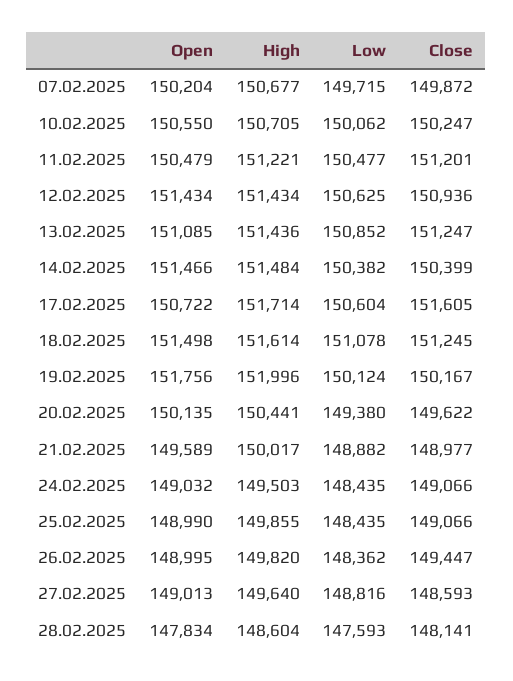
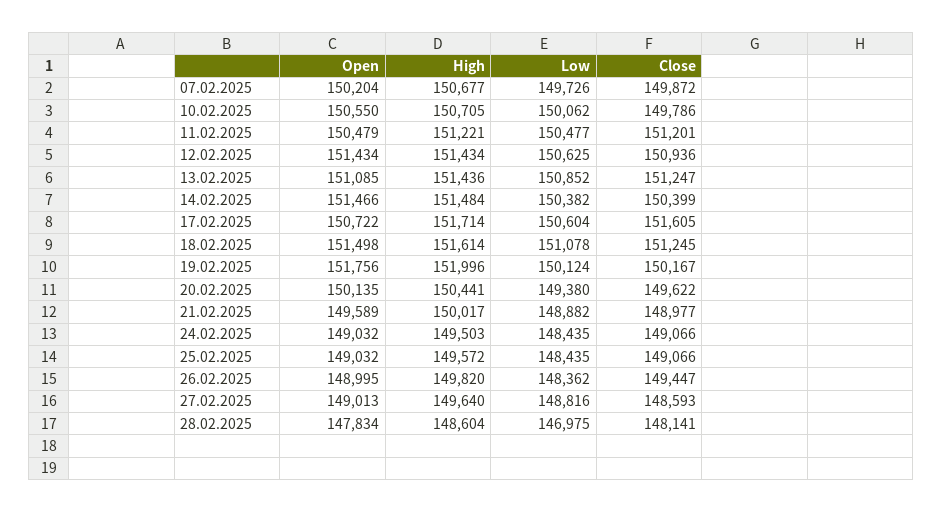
  {
    "Open": {
      "07.02.2025": 150204,
      "10.02.2025": 150550,
      "11.02.2025": 150479,
      "12.02.2025": 151434,
      "13.02.2025": 151085,
      "14.02.2025": 151466,
      "17.02.2025": 150722,
      "18.02.2025": 151498,
      "19.02.2025": 151756,
      "20.02.2025": 150135,
      "21.02.2025": 149589,
      "24.02.2025": 149032,
-     "25.02.2025": 148990,
+     "25.02.2025": 149032,
      "26.02.2025": 148995,
      "27.02.2025": 149013,
      "28.02.2025": 147834
    },
    "High": {
      "07.02.2025": 150677,
      "10.02.2025": 150705,
      "11.02.2025": 151221,
      "12.02.2025": 151434,
      "13.02.2025": 151436,
      "14.02.2025": 151484,
      "17.02.2025": 151714,
      "18.02.2025": 151614,
      "19.02.2025": 151996,
      "20.02.2025": 150441,
      "21.02.2025": 150017,
      "24.02.2025": 149503,
-     "25.02.2025": 149855,
+     "25.02.2025": 149572,
      "26.02.2025": 149820,
      "27.02.2025": 149640,
      "28.02.2025": 148604
    },
    "Low": {
-     "07.02.2025": 149715,
+     "07.02.2025": 149726,
      "10.02.2025": 150062,
      "11.02.2025": 150477,
      "12.02.2025": 150625,
      "13.02.2025": 150852,
      "14.02.2025": 150382,
      "17.02.2025": 150604,
      "18.02.2025": 151078,
      "19.02.2025": 150124,
      "20.02.2025": 149380,
      "21.02.2025": 148882,
      "24.02.2025": 148435,
      "25.02.2025": 148435,
      "26.02.2025": 148362,
      "27.02.2025": 148816,
-     "28.02.2025": 147593
+     "28.02.2025": 146975
    },
    "Close": {
      "07.02.2025": 149872,
-     "10.02.2025": 150247,
+     "10.02.2025": 149786,
      "11.02.2025": 151201,
      "12.02.2025": 150936,
      "13.02.2025": 151247,
      "14.02.2025": 150399,
      "17.02.2025": 151605,
      "18.02.2025": 151245,
      "19.02.2025": 150167,
      "20.02.2025": 149622,
      "21.02.2025": 148977,
      "24.02.2025": 149066,
      "25.02.2025": 149066,
      "26.02.2025": 149447,
      "27.02.2025": 148593,
      "28.02.2025": 148141
    }
  }

